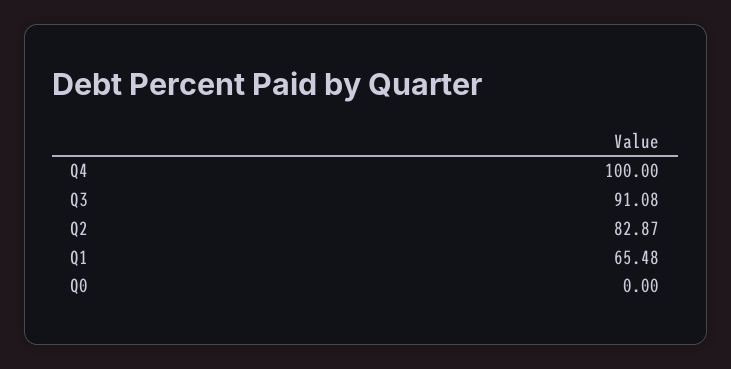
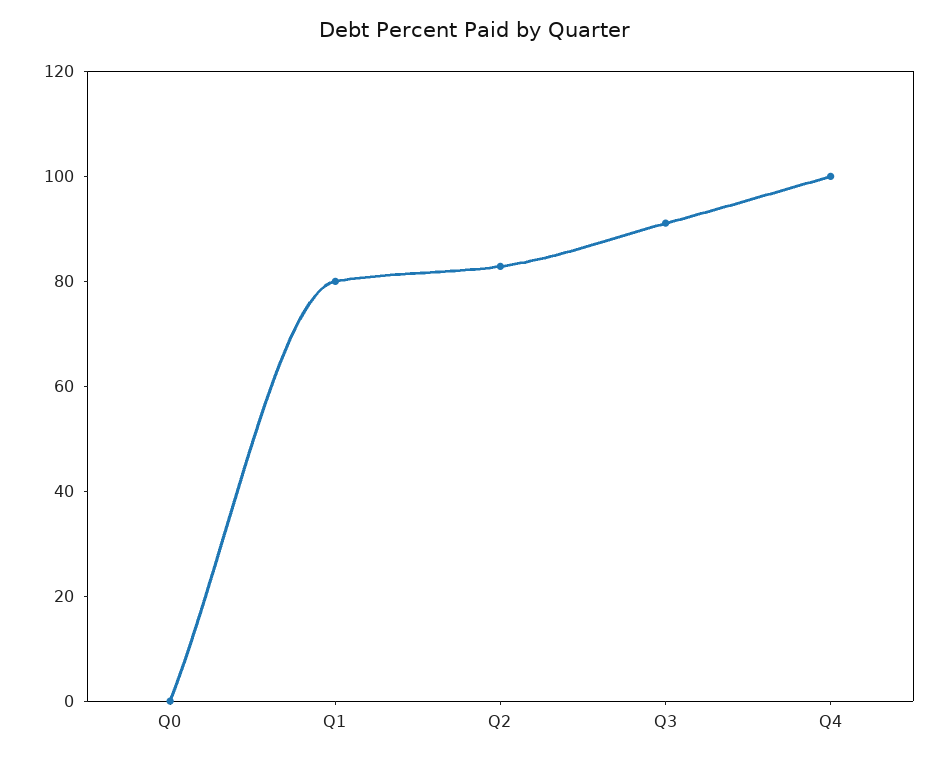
  {
    "Q4": 100,
    "Q3": 91.08,
    "Q2": 82.87,
-   "Q1": 65.48,
+   "Q1": 80,
    "Q0": 0
  }

